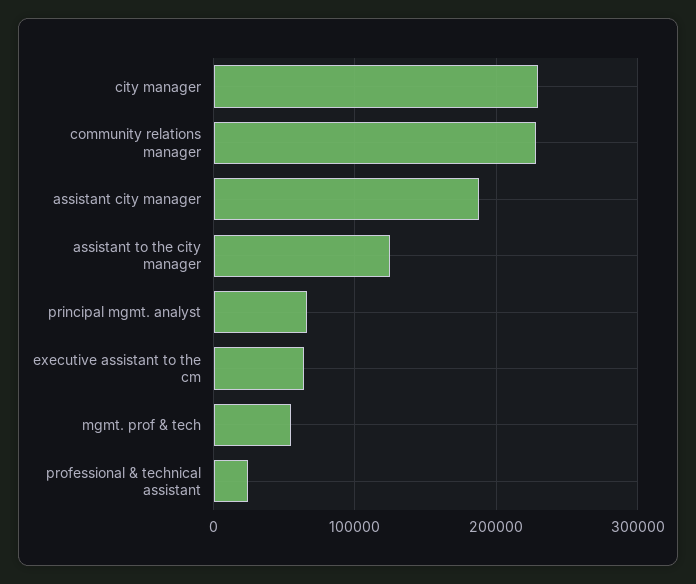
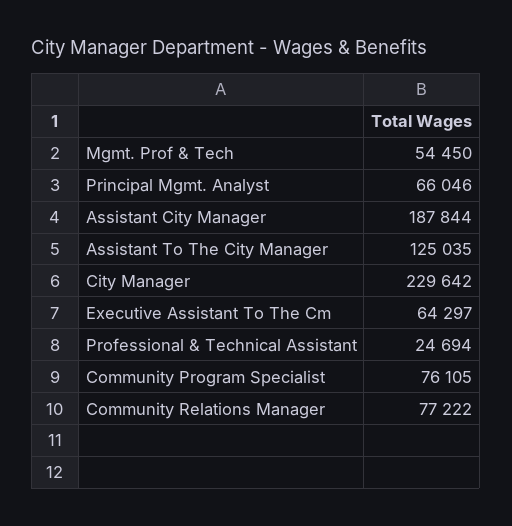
  {
    "city manager": 229642,
-   "community relations manager": 230000,
+   "community relations manager": 77222,
    "assistant city manager": 187844,
    "assistant to the city manager": 125035,
    "principal mgmt. analyst": 66046,
    "executive assistant to the cm": 64297,
    "mgmt. prof & tech": 54450,
-   "professional & technical assistant": 24694
+   "professional & technical assistant": 24694,
+   "Community Program Specialist": 76105
  }

